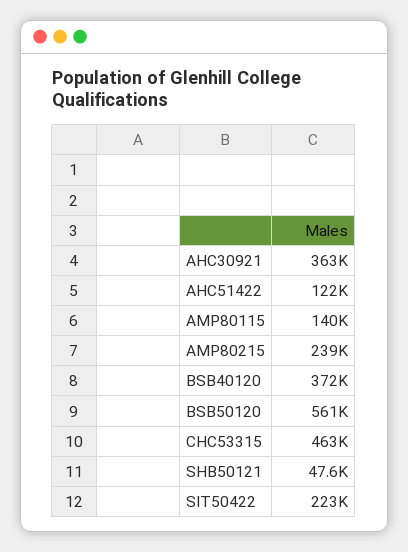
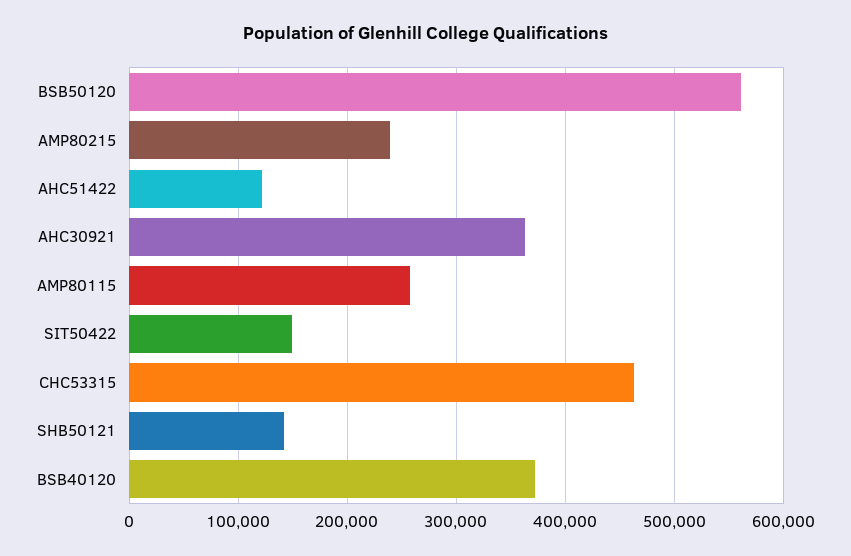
  {
    "AHC30921": 363000,
    "AHC51422": 122000,
-   "AMP80115": 140000,
+   "AMP80115": 260000,
    "AMP80215": 239000,
    "BSB40120": 372000,
    "BSB50120": 561000,
    "CHC53315": 463000,
-   "SHB50121": 47600,
+   "SHB50121": 140000,
-   "SIT50422": 223000
+   "SIT50422": 150000
  }

